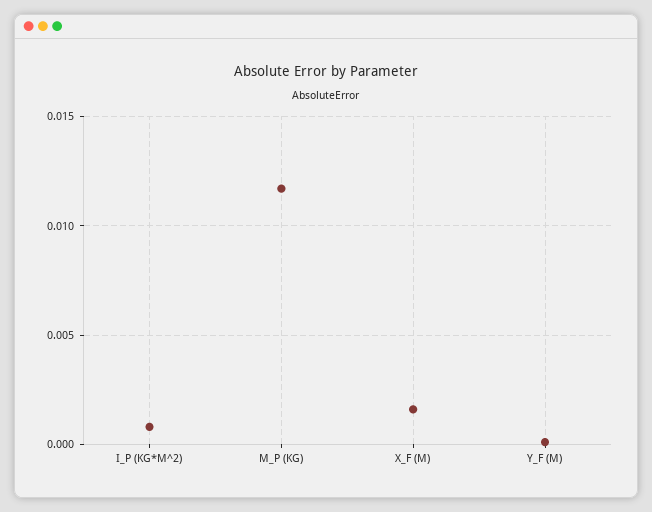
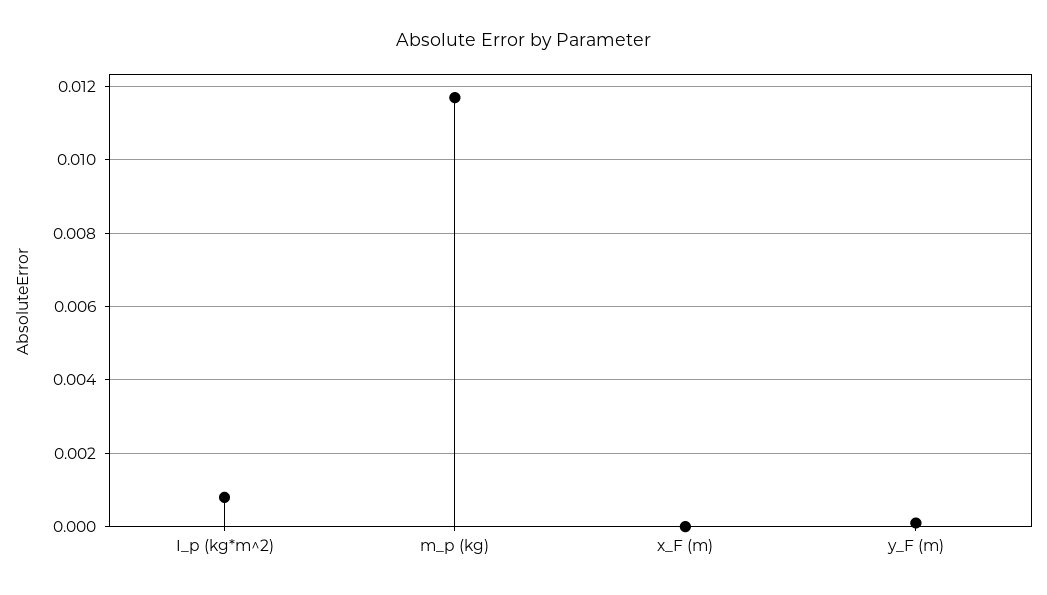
  {
    "I_P (KG*M^2)": 0.001,
    "M_P (KG)": 0.0115,
-   "X_F (M)": 0.0015,
+   "X_F (M)": 0,
    "Y_F (M)": 0
  }

